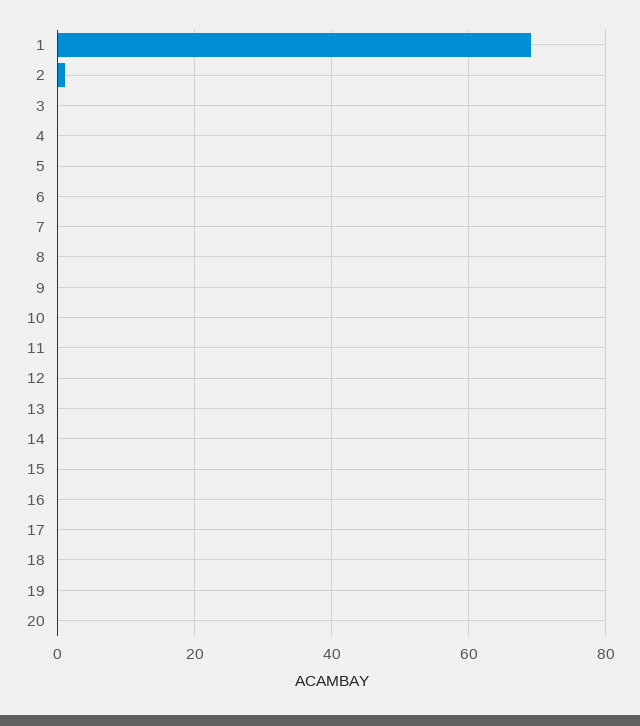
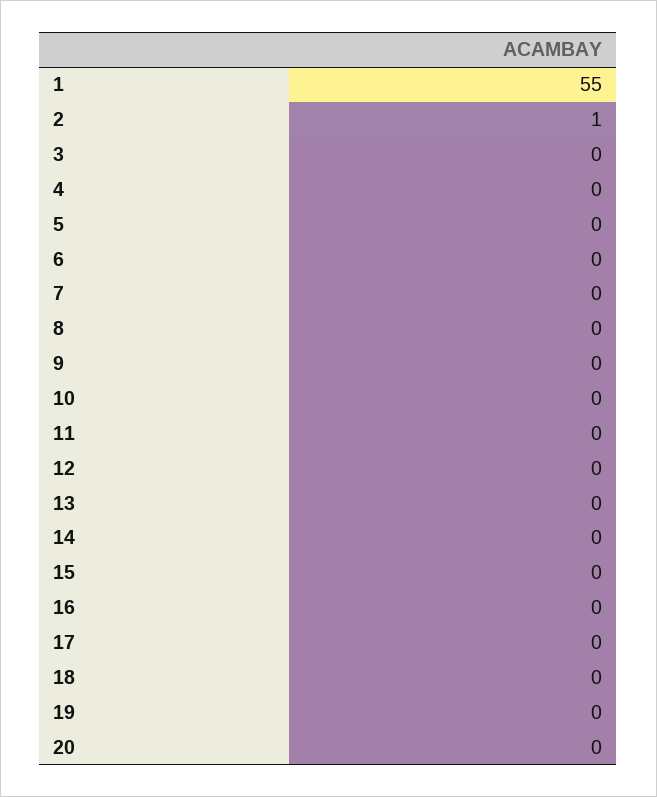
  {
-   "1": 70,
+   "1": 55,
    "2": 1,
    "3": 0,
    "4": 0,
    "5": 0,
    "6": 0,
    "7": 0,
    "8": 0,
    "9": 0,
    "10": 0,
    "11": 0,
    "12": 0,
    "13": 0,
    "14": 0,
    "15": 0,
    "16": 0,
    "17": 0,
    "18": 0,
    "19": 0,
    "20": 0
  }

